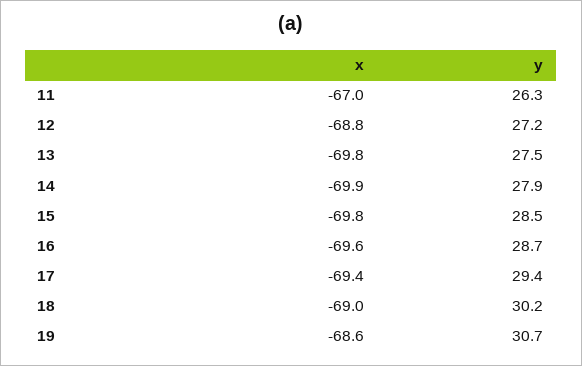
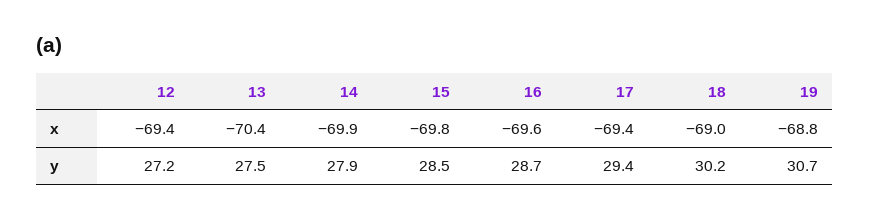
  {
    "x": {
-     "11": -67,
-     "12": -68.8,
+     "12": -69.4,
-     "13": -69.8,
+     "13": -70.4,
      "14": -69.9,
      "15": -69.8,
      "16": -69.6,
      "17": -69.4,
      "18": -69,
-     "19": -68.6
+     "19": -68.8
    },
    "y": {
-     "11": 26.3,
      "12": 27.2,
      "13": 27.5,
      "14": 27.9,
      "15": 28.5,
      "16": 28.7,
      "17": 29.4,
      "18": 30.2,
      "19": 30.7
    }
  }

